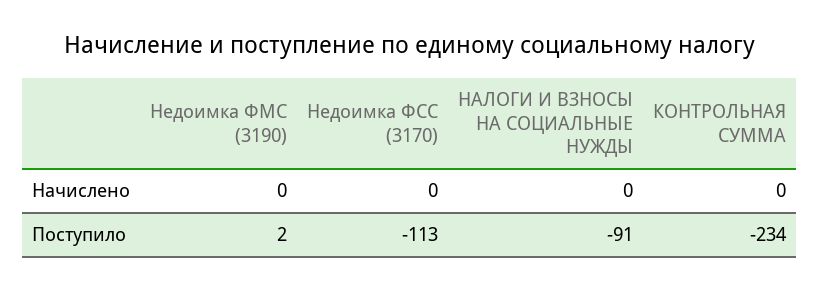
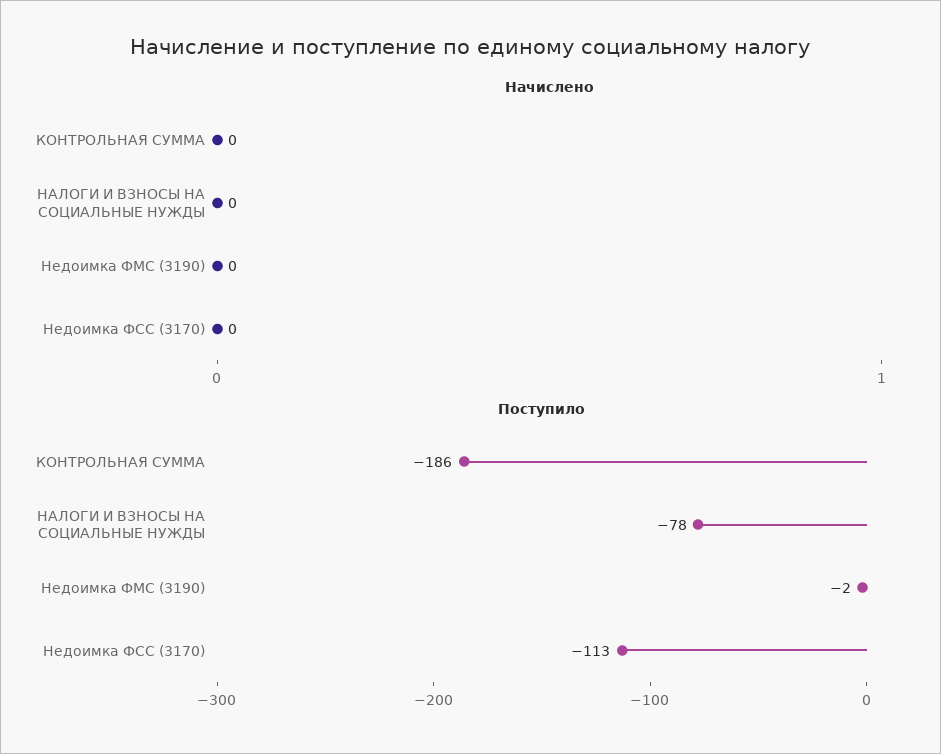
  {
    "Начислено": {
      "Недоимка ФМС (3190)": 0,
      "Недоимка ФСС (3170)": 0,
      "НАЛОГИ И ВЗНОСЫ НА СОЦИАЛЬНЫЕ НУЖДЫ": 0,
      "КОНТРОЛЬНАЯ СУММА": 0
    },
    "Поступило": {
-     "Недоимка ФМС (3190)": 2,
+     "Недоимка ФМС (3190)": -2,
      "Недоимка ФСС (3170)": -113,
-     "НАЛОГИ И ВЗНОСЫ НА СОЦИАЛЬНЫЕ НУЖДЫ": -91,
+     "НАЛОГИ И ВЗНОСЫ НА СОЦИАЛЬНЫЕ НУЖДЫ": -78,
-     "КОНТРОЛЬНАЯ СУММА": -234
+     "КОНТРОЛЬНАЯ СУММА": -186
    }
  }

